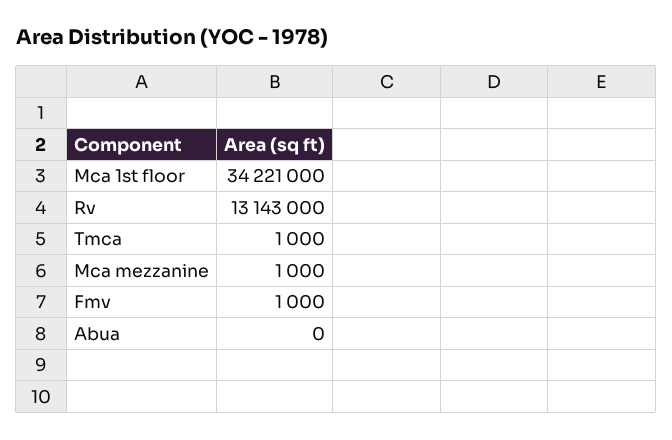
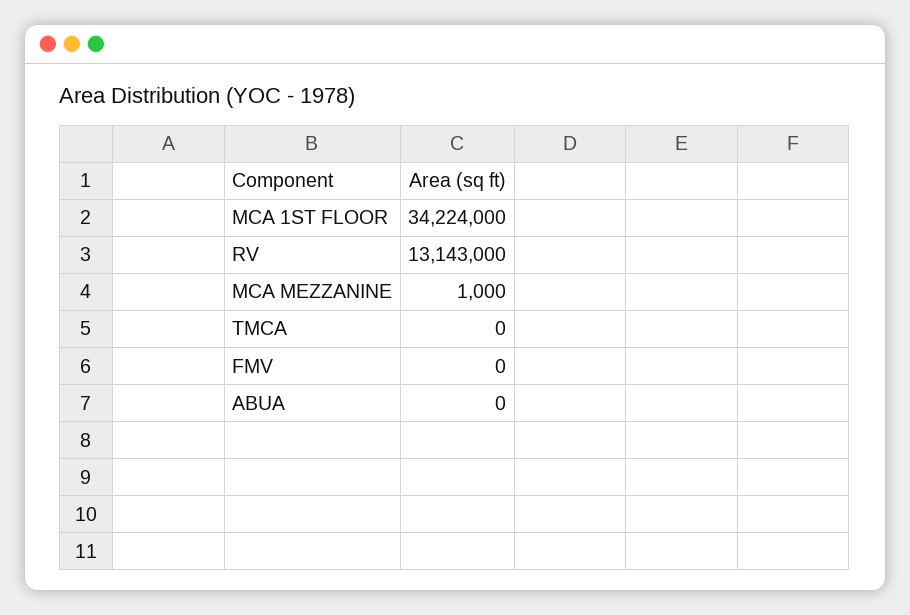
  {
-   "Mca 1st floor": 34221000,
+   "Mca 1st floor": 34224000,
    "Rv": 13143000,
-   "Tmca": 1000,
+   "Tmca": 0,
    "Mca mezzanine": 1000,
-   "Fmv": 1000,
+   "Fmv": 0,
    "Abua": 0
  }

